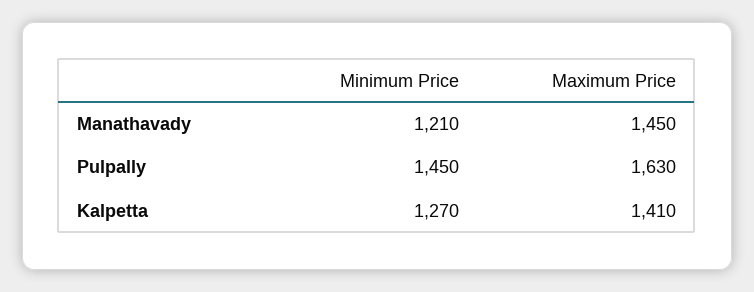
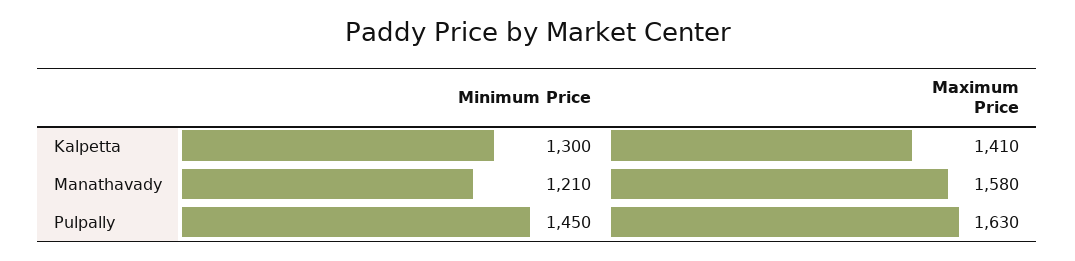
  {
    "Minimum Price": {
      "Manathavady": 1210,
      "Pulpally": 1450,
-     "Kalpetta": 1270
+     "Kalpetta": 1300
    },
    "Maximum Price": {
-     "Manathavady": 1450,
+     "Manathavady": 1580,
      "Pulpally": 1630,
      "Kalpetta": 1410
    }
  }

